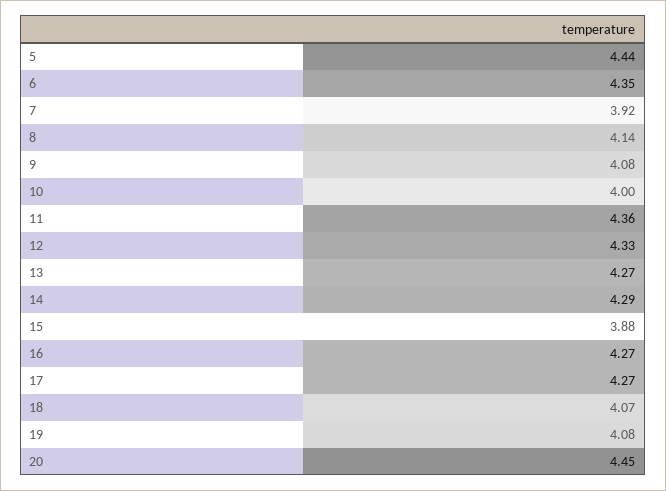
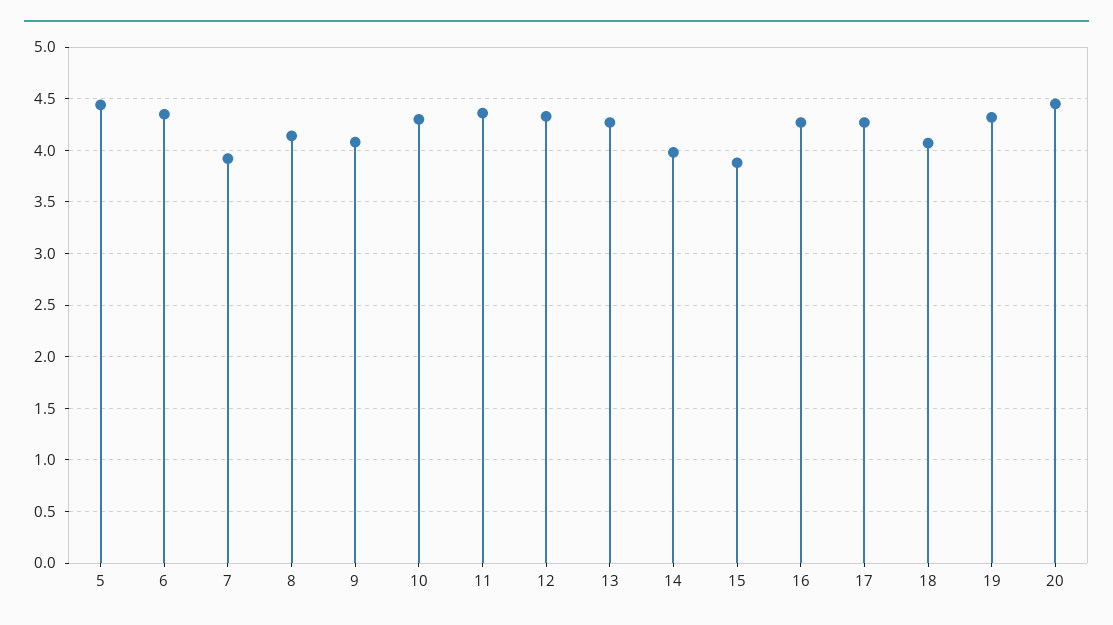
  {
    "5": 4.44,
    "6": 4.35,
    "7": 3.92,
    "8": 4.14,
    "9": 4.08,
-   "10": 4,
+   "10": 4.3,
    "11": 4.36,
    "12": 4.33,
    "13": 4.27,
-   "14": 4.29,
+   "14": 4,
    "15": 3.88,
    "16": 4.27,
    "17": 4.27,
    "18": 4.07,
-   "19": 4.08,
+   "19": 4.3,
    "20": 4.45
  }

